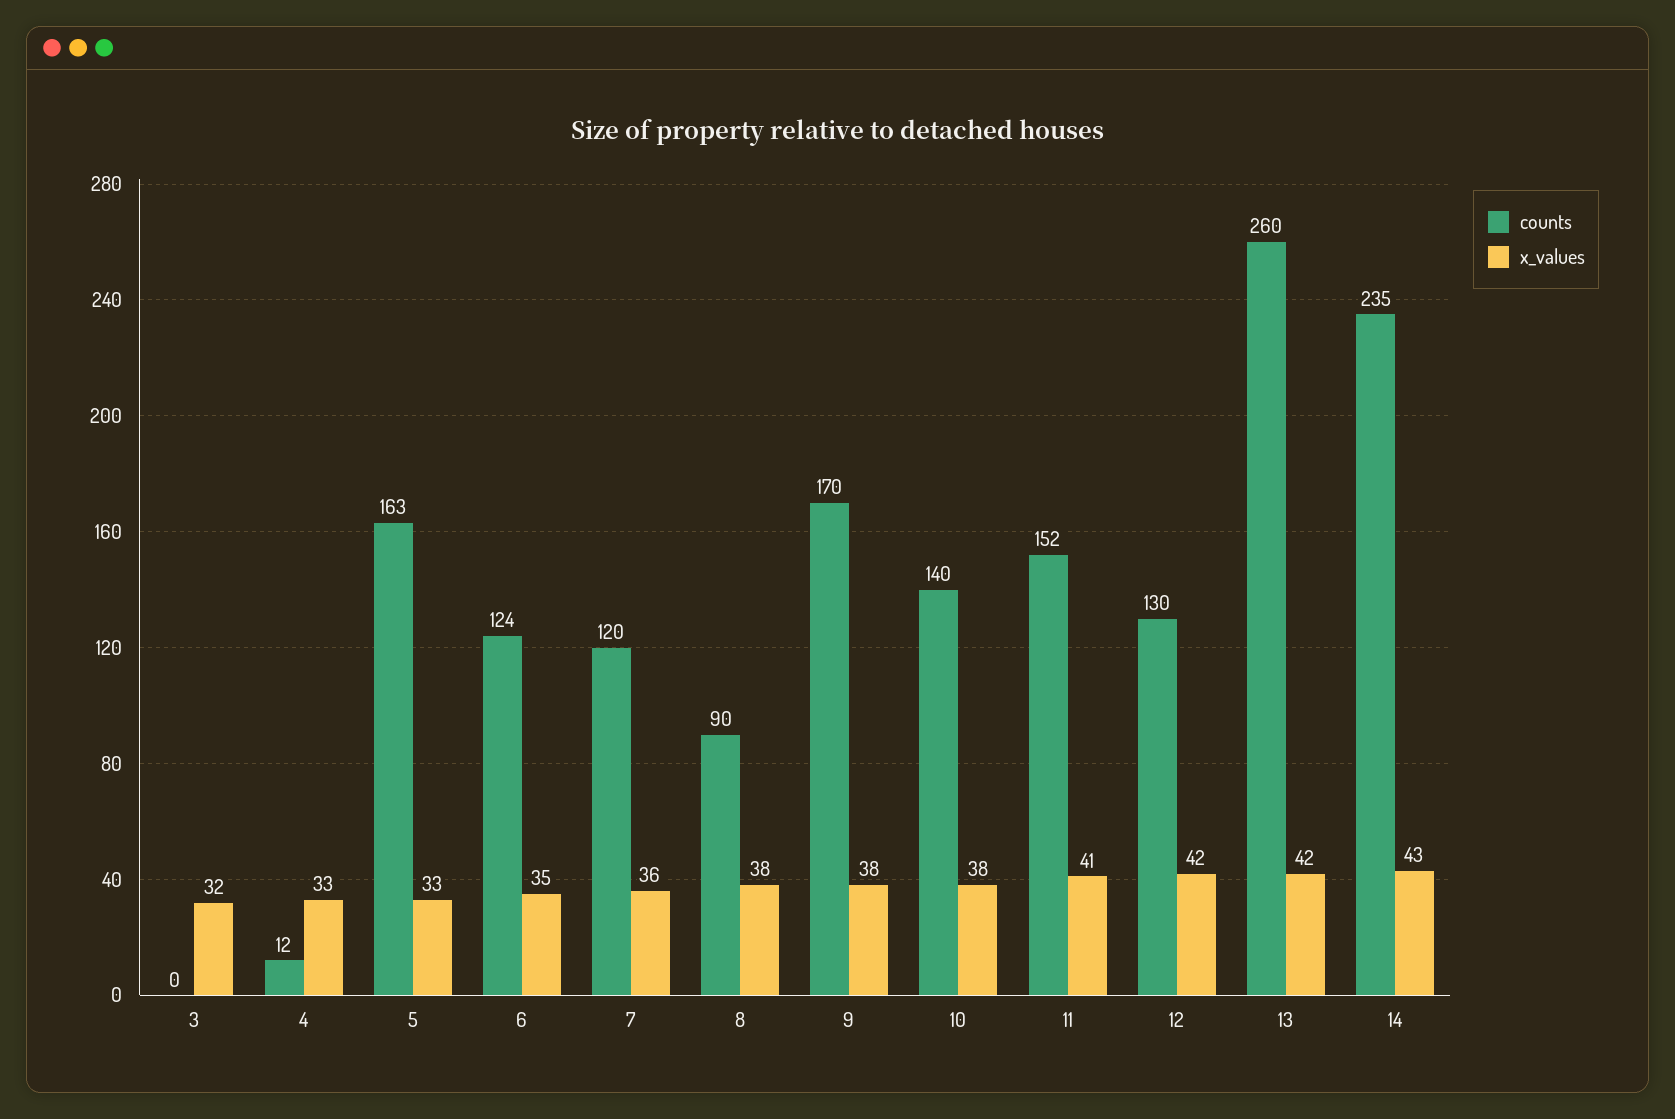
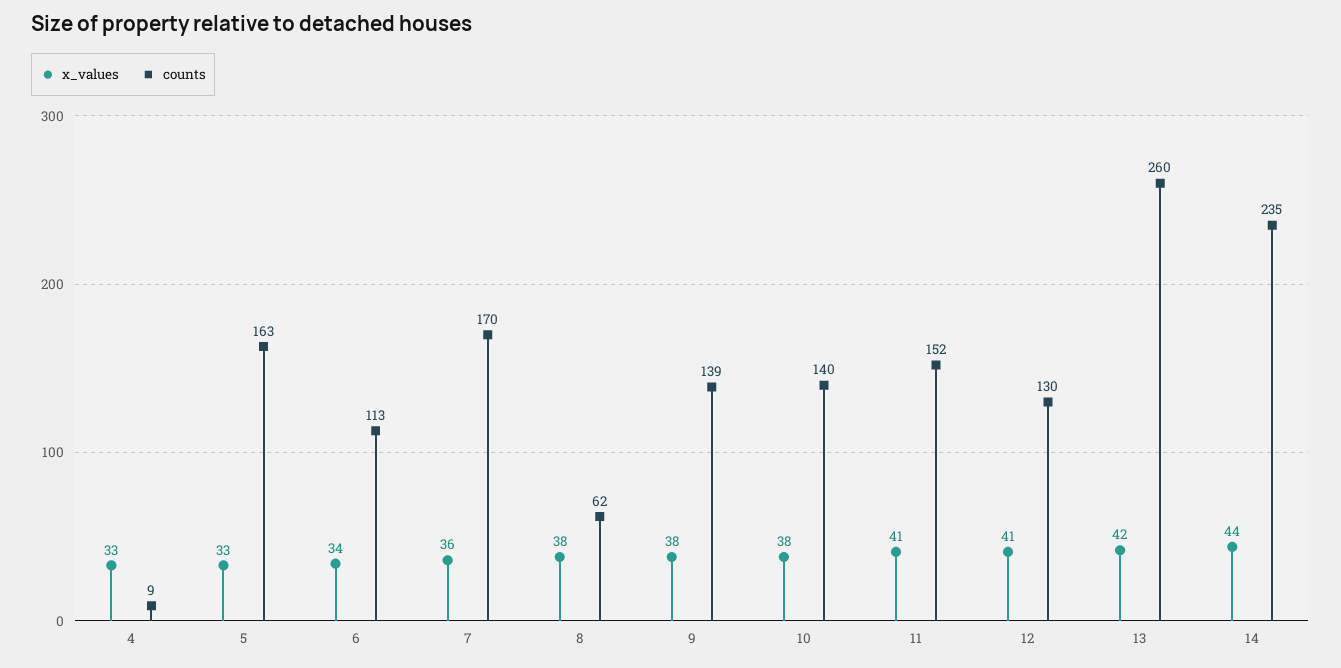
  {
    "counts": {
-     "3": 0,
-     "4": 12,
+     "4": 9,
      "5": 163,
-     "6": 124,
+     "6": 113,
-     "7": 120,
+     "7": 170,
-     "8": 90,
+     "8": 62,
-     "9": 170,
+     "9": 139,
      "10": 140,
      "11": 152,
      "12": 130,
      "13": 260,
      "14": 235
    },
    "x_values": {
-     "3": 32,
      "4": 33,
      "5": 33,
-     "6": 35,
+     "6": 34,
      "7": 36,
      "8": 38,
      "9": 38,
      "10": 38,
      "11": 41,
-     "12": 42,
+     "12": 41,
      "13": 42,
-     "14": 43
+     "14": 44
    }
  }

